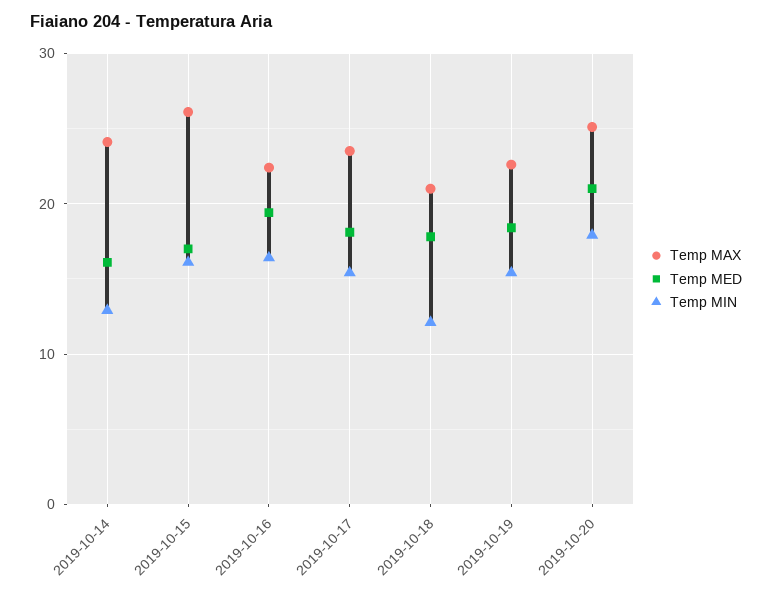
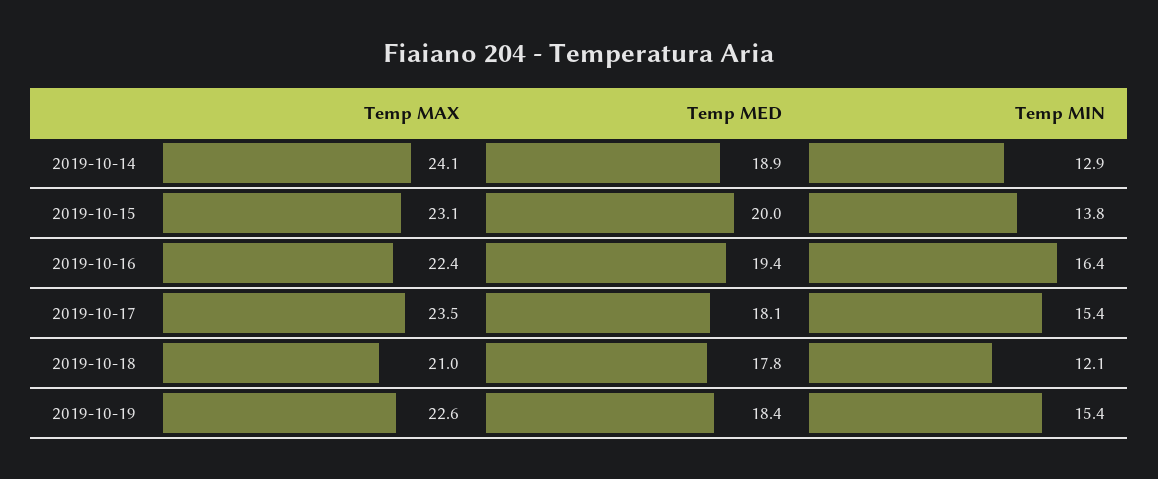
  {
    "Temp MAX": {
      "2019-10-14": 24.1,
-     "2019-10-15": 26,
+     "2019-10-15": 23.1,
      "2019-10-16": 22.4,
      "2019-10-17": 23.5,
      "2019-10-18": 21,
-     "2019-10-19": 22.6,
+     "2019-10-19": 22.6
-     "2019-10-20": 25
    },
    "Temp MED": {
-     "2019-10-14": 16,
+     "2019-10-14": 18.9,
-     "2019-10-15": 17,
+     "2019-10-15": 20,
      "2019-10-16": 19.4,
      "2019-10-17": 18.1,
      "2019-10-18": 17.8,
-     "2019-10-19": 18.4,
+     "2019-10-19": 18.4
-     "2019-10-20": 21
    },
    "Temp MIN": {
      "2019-10-14": 12.9,
-     "2019-10-15": 16,
+     "2019-10-15": 13.8,
      "2019-10-16": 16.4,
      "2019-10-17": 15.4,
      "2019-10-18": 12.1,
-     "2019-10-19": 15.4,
+     "2019-10-19": 15.4
-     "2019-10-20": 18
    }
  }

